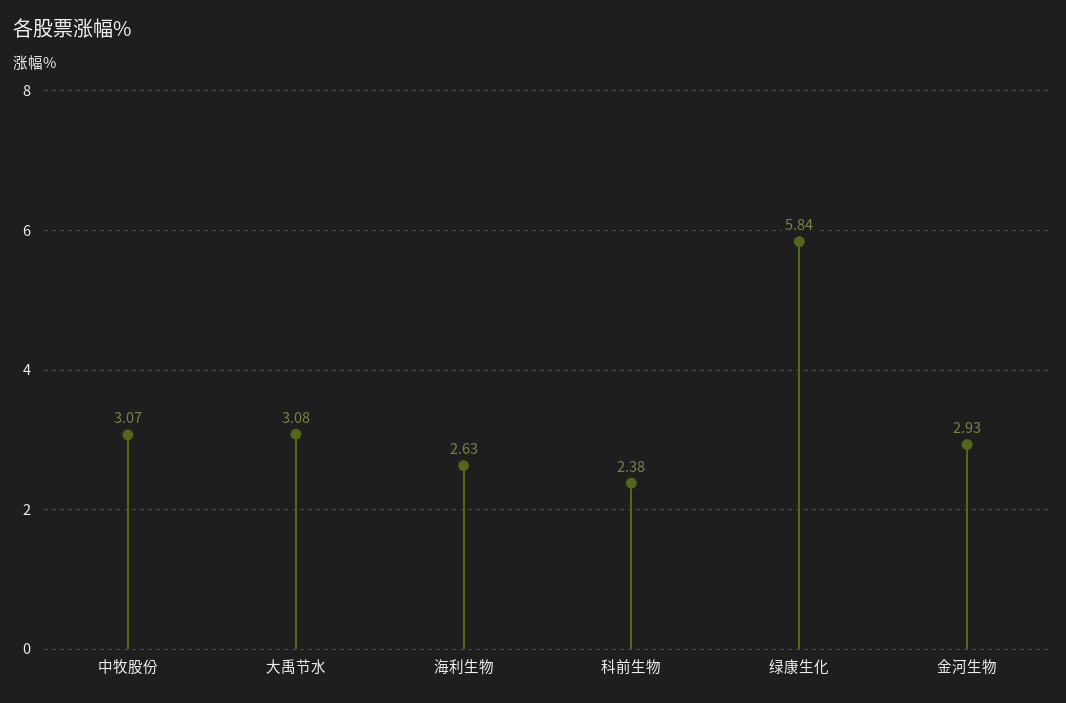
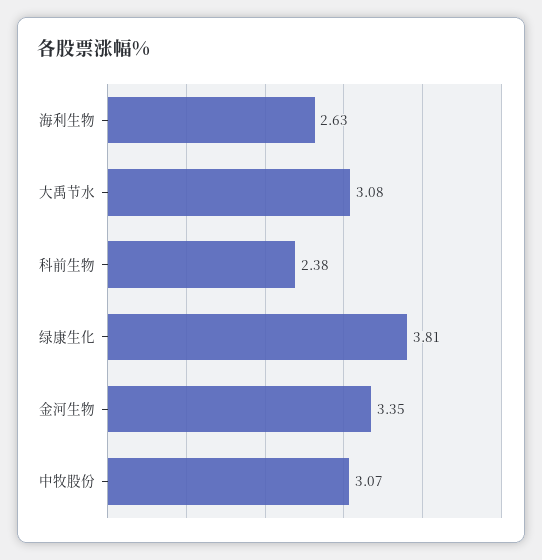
  {
    "中牧股份": 3.07,
    "大禹节水": 3.08,
    "海利生物": 2.63,
    "科前生物": 2.38,
-   "绿康生化": 5.84,
+   "绿康生化": 3.81,
-   "金河生物": 2.93
+   "金河生物": 3.35
  }

